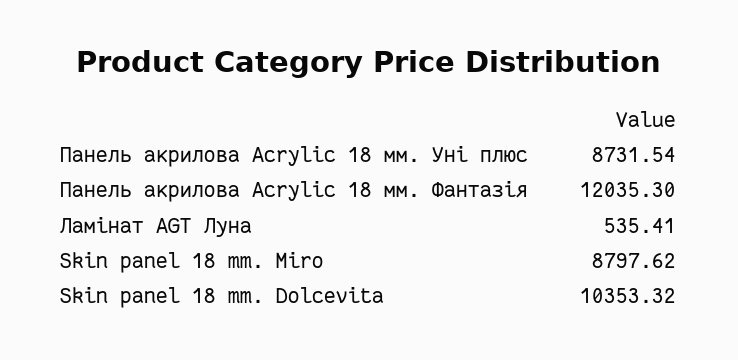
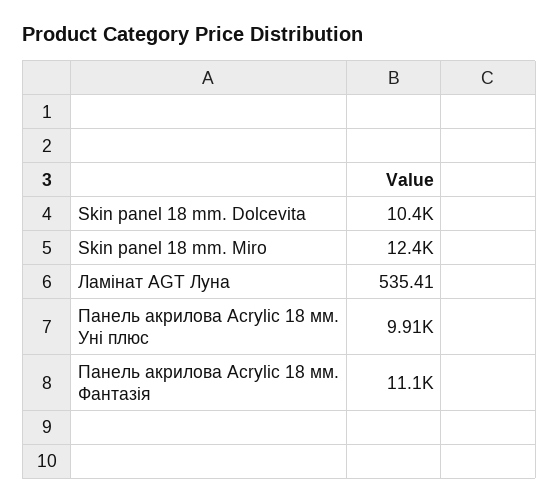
  {
-   "Панель акрилова Acrylic 18 мм. Уні плюс": 8731.54,
+   "Панель акрилова Acrylic 18 мм. Уні плюс": 9910,
-   "Панель акрилова Acrylic 18 мм. Фантазія": 12035.3,
+   "Панель акрилова Acrylic 18 мм. Фантазія": 11100,
    "Ламінат AGT Луна": 535.41,
-   "Skin panel 18 mm. Miro": 8797.62,
+   "Skin panel 18 mm. Miro": 12400,
    "Skin panel 18 mm. Dolcevita": 10353.32
  }

